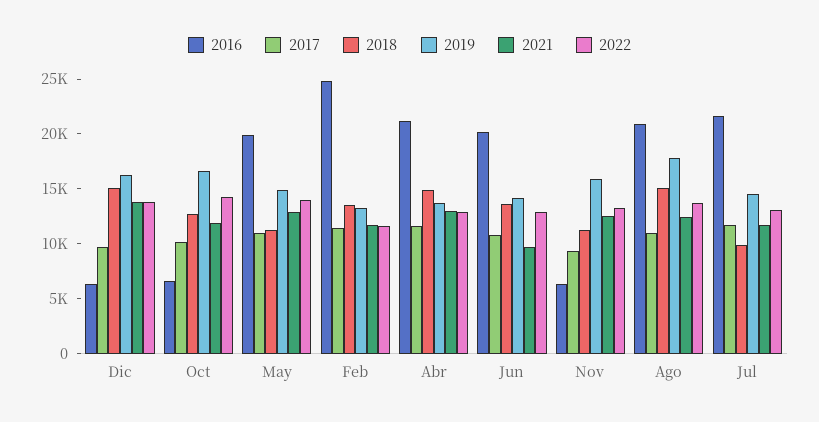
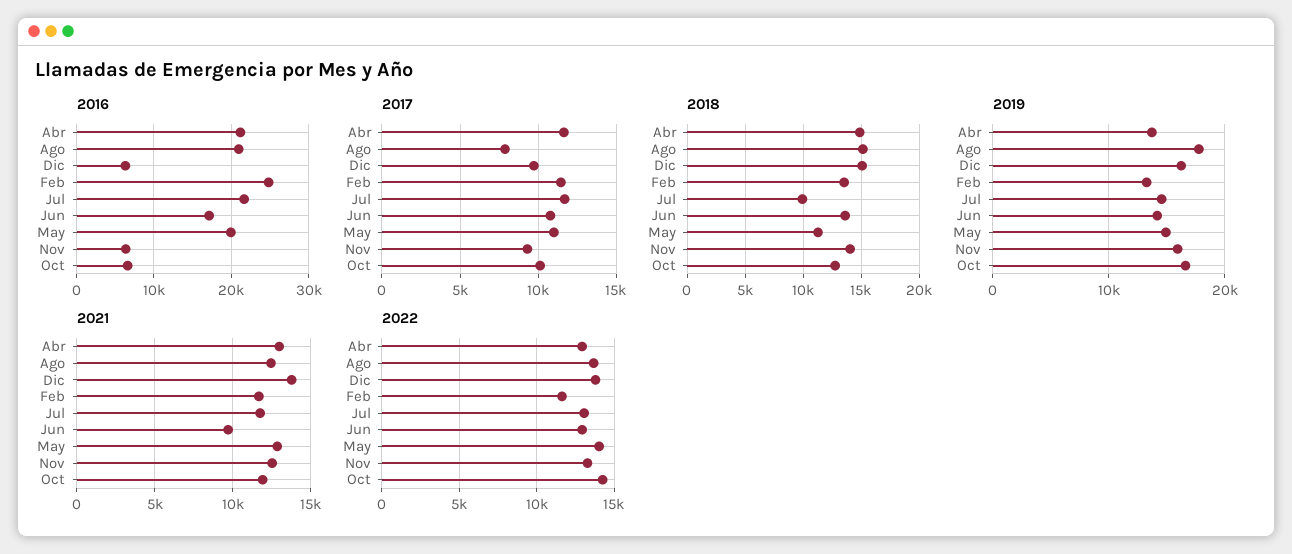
  {
    "2016": {
      "Dic": 6000,
      "Oct": 7000,
      "May": 20000,
      "Feb": 25000,
      "Abr": 21000,
-     "Jun": 20000,
+     "Jun": 17000,
      "Nov": 6000,
      "Ago": 21000,
      "Jul": 22000
    },
    "2017": {
      "Dic": 9500,
      "Oct": 10000,
      "May": 11000,
      "Feb": 11500,
      "Abr": 11500,
      "Jun": 11000,
      "Nov": 9500,
-     "Ago": 11000,
+     "Ago": 8000,
      "Jul": 11500
    },
    "2018": {
      "Dic": 15000,
      "Oct": 13000,
      "May": 11000,
      "Feb": 14000,
      "Abr": 15000,
      "Jun": 14000,
-     "Nov": 11000,
+     "Nov": 14000,
      "Ago": 15000,
      "Jul": 10000
    },
    "2019": {
      "Dic": 16000,
      "Oct": 17000,
      "May": 15000,
      "Feb": 13000,
      "Abr": 14000,
      "Jun": 14000,
      "Nov": 16000,
      "Ago": 18000,
      "Jul": 15000
    },
    "2021": {
      "Dic": 14000,
      "Oct": 12000,
      "May": 13000,
      "Feb": 11500,
      "Abr": 13000,
      "Jun": 9500,
      "Nov": 12500,
      "Ago": 12500,
      "Jul": 12000
    },
    "2022": {
      "Dic": 14000,
      "Oct": 14500,
      "May": 14000,
      "Feb": 11500,
      "Abr": 13000,
      "Jun": 13000,
      "Nov": 13500,
      "Ago": 13500,
      "Jul": 13000
    }
  }

